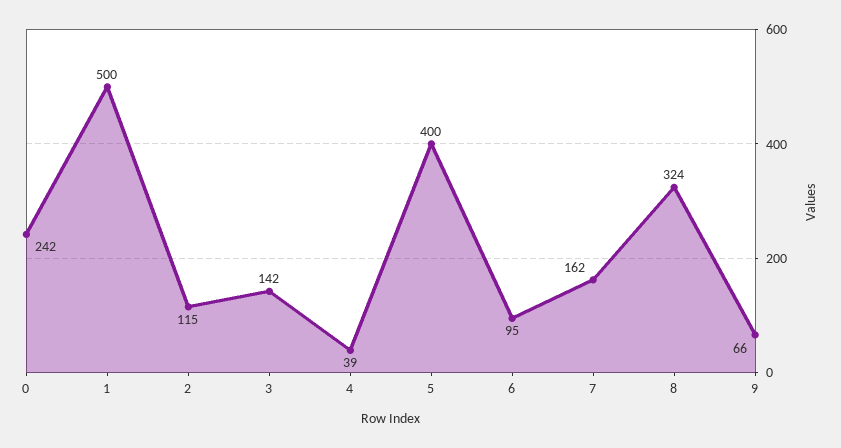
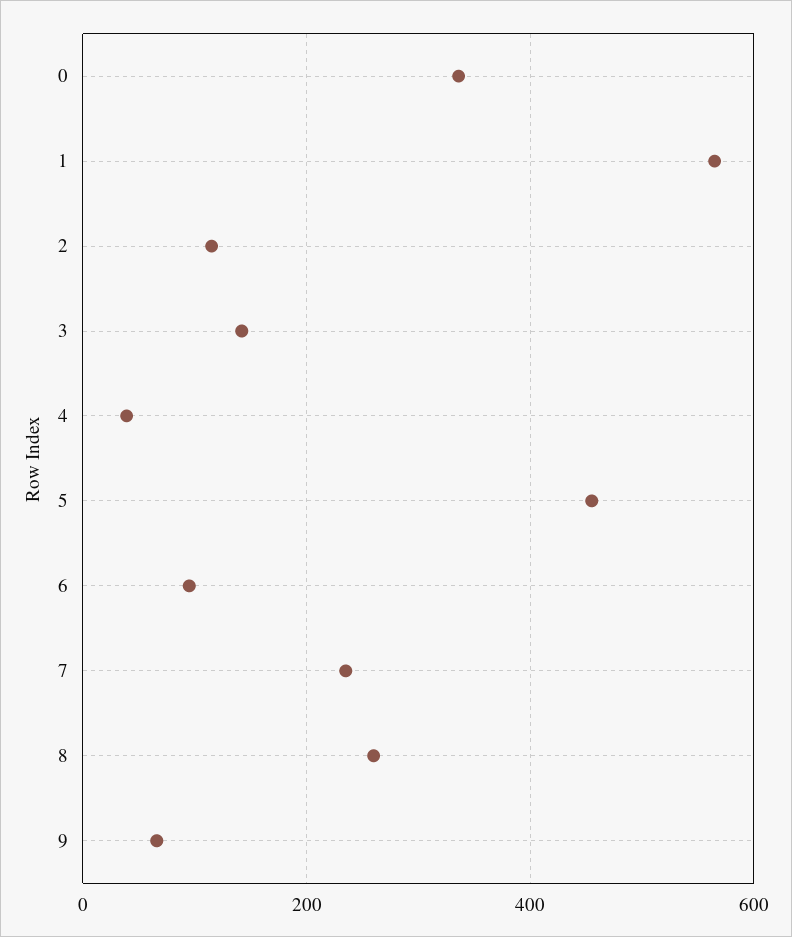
  {
-   "0": 242,
+   "0": 340,
-   "1": 500,
+   "1": 560,
    "2": 115,
    "3": 142,
    "4": 39,
-   "5": 400,
+   "5": 460,
    "6": 95,
-   "7": 162,
+   "7": 240,
-   "8": 324,
+   "8": 260,
    "9": 66
  }

